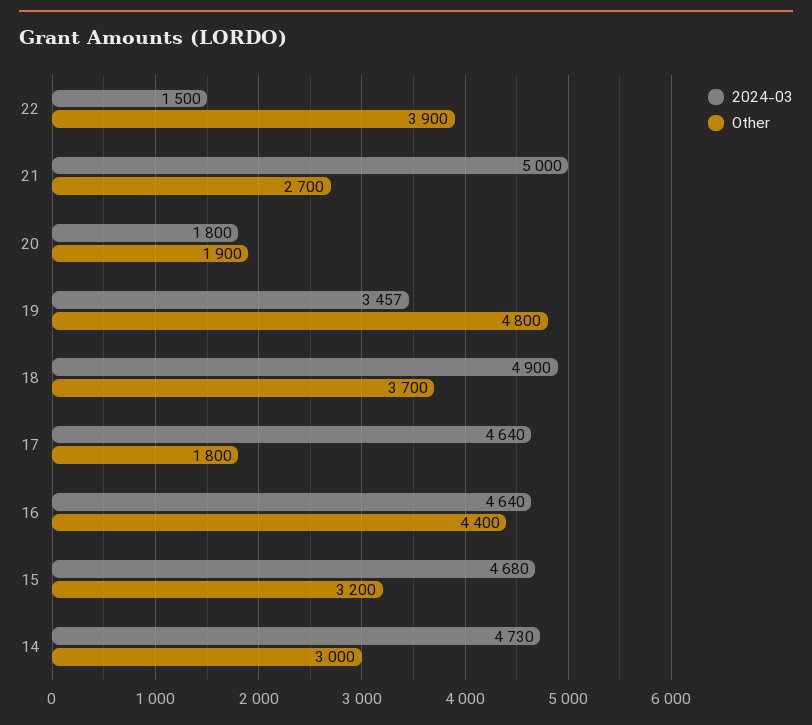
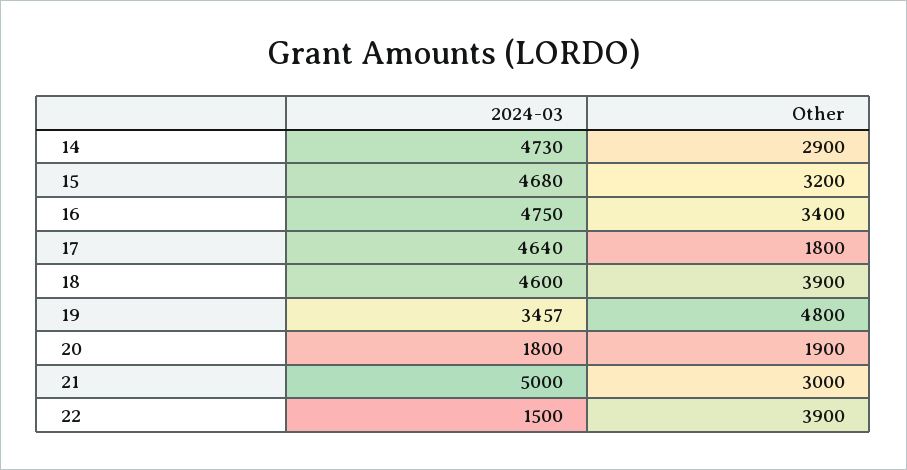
  {
    "2024-03": {
      "22": 1500,
      "21": 5000,
      "20": 1800,
      "19": 3457,
-     "18": 4900,
+     "18": 4600,
      "17": 4640,
-     "16": 4640,
+     "16": 4750,
      "15": 4680,
      "14": 4730
    },
    "Other": {
      "22": 3900,
-     "21": 2700,
+     "21": 3000,
      "20": 1900,
      "19": 4800,
-     "18": 3700,
+     "18": 3900,
      "17": 1800,
-     "16": 4400,
+     "16": 3400,
      "15": 3200,
-     "14": 3000
+     "14": 2900
    }
  }

